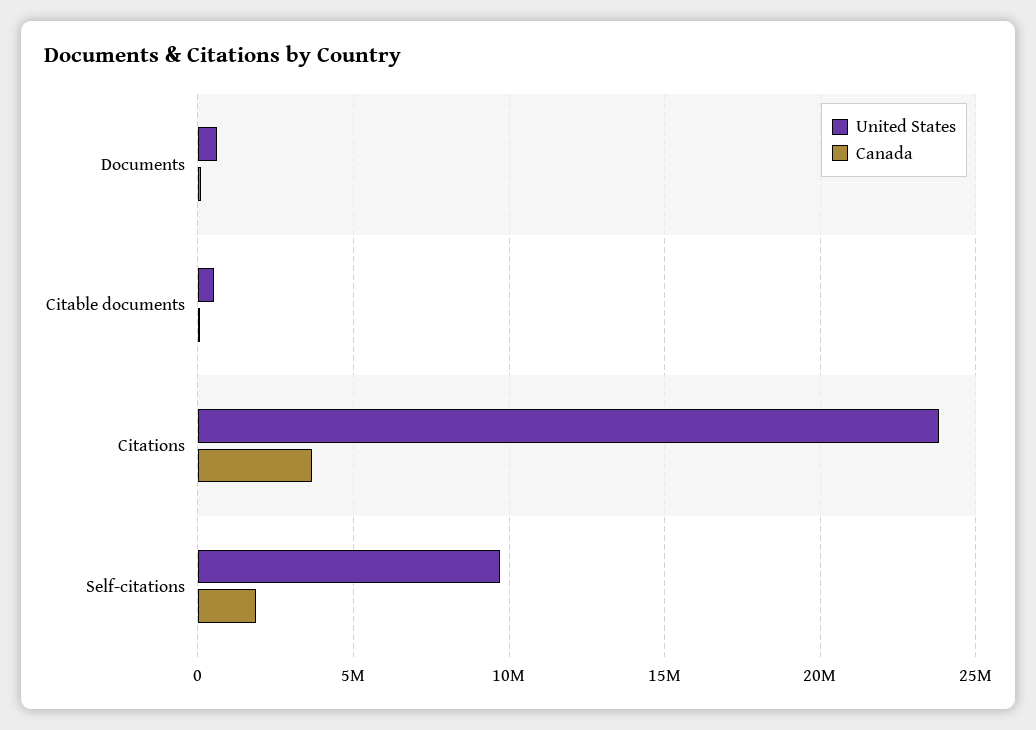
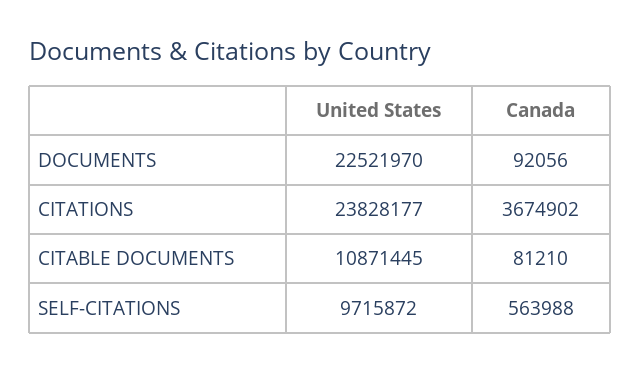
  {
    "United States": {
-     "Documents": 500000,
+     "Documents": 22521970,
-     "Citable documents": 500000,
+     "Citable documents": 10871445,
      "Citations": 23828177,
      "Self-citations": 9715872
    },
    "Canada": {
      "Documents": 92056,
      "Citable documents": 81210,
      "Citations": 3674902,
-     "Self-citations": 2000000
+     "Self-citations": 563988
    }
  }

